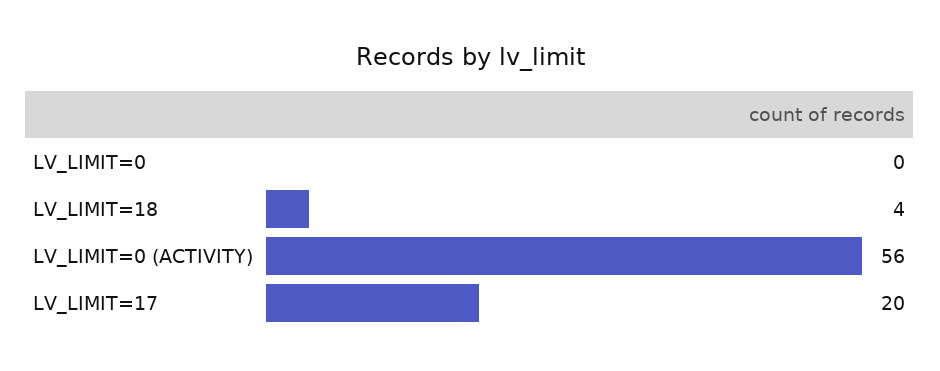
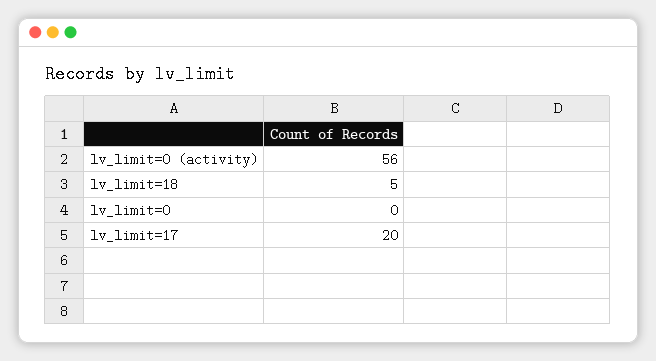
  {
    "LV_LIMIT=0": 0,
-   "LV_LIMIT=18": 4,
+   "LV_LIMIT=18": 5,
    "LV_LIMIT=0 (ACTIVITY)": 56,
    "LV_LIMIT=17": 20
  }

